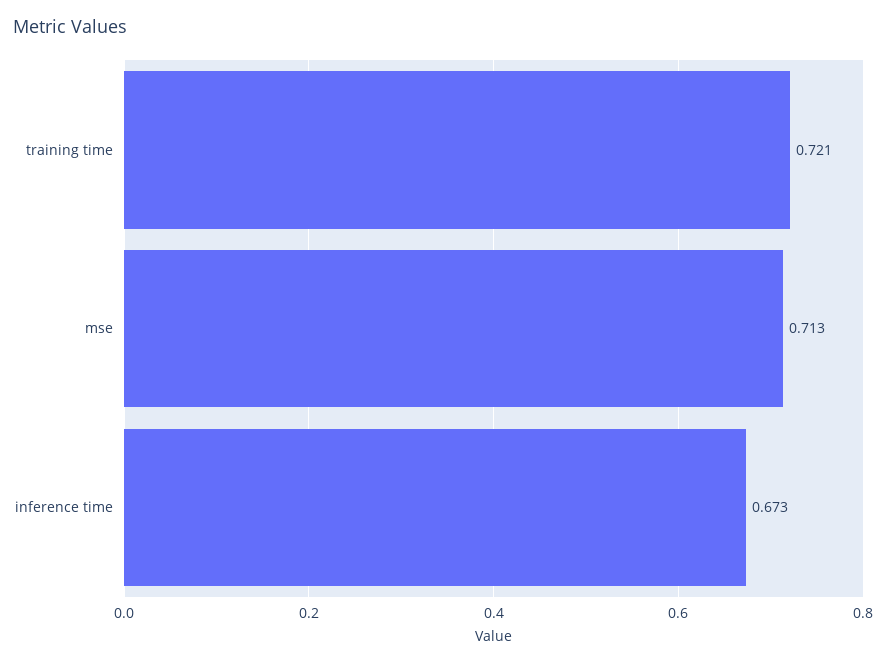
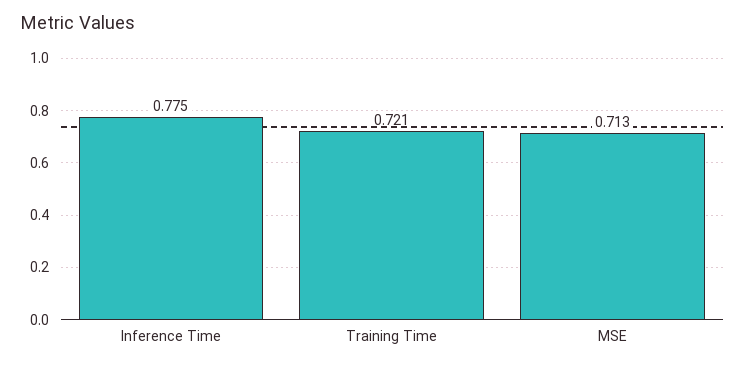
  {
    "training time": 0.721,
    "mse": 0.713,
-   "inference time": 0.673
+   "inference time": 0.775
  }

